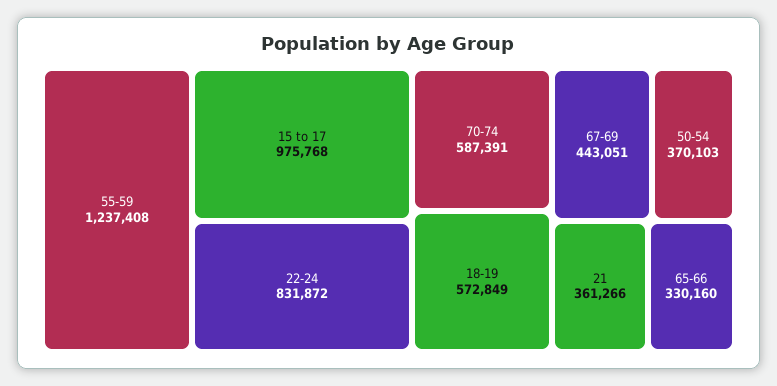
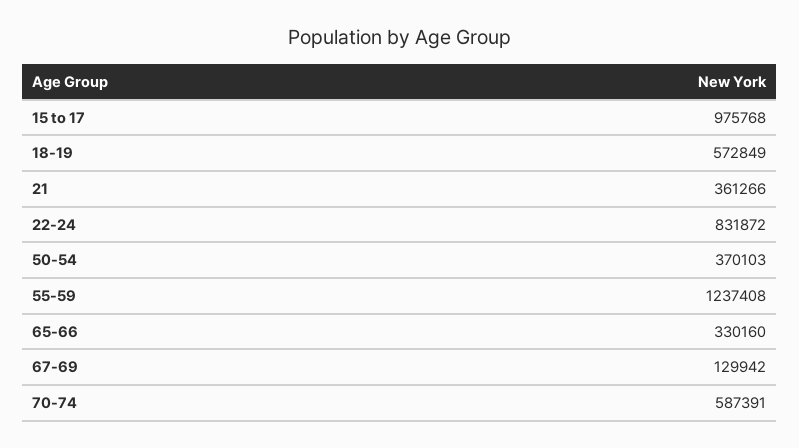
  {
    "55-59": 1237408,
    "15 to 17": 975768,
    "22-24": 831872,
    "70-74": 587391,
    "18-19": 572849,
-   "67-69": 443051,
+   "67-69": 129942,
    "50-54": 370103,
    "21": 361266,
    "65-66": 330160
  }

